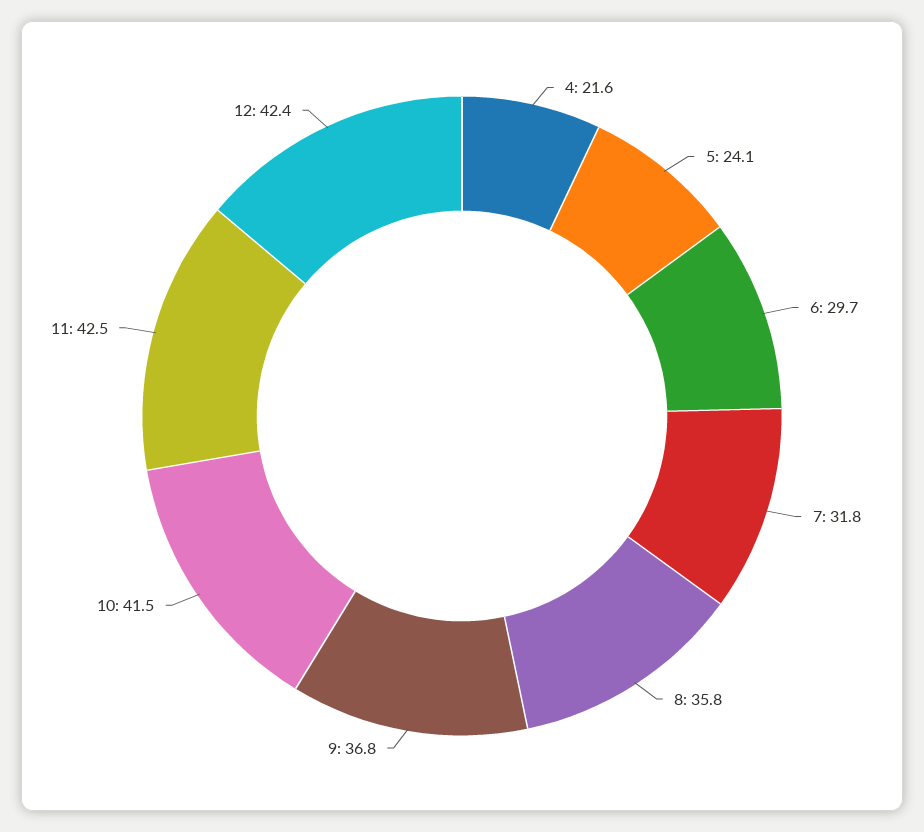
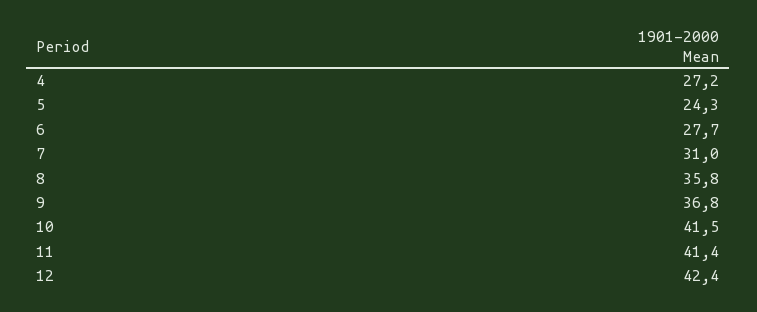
  {
-   "4": 21.6,
+   "4": 27.2,
-   "5": 24.1,
+   "5": 24.3,
-   "6": 29.7,
+   "6": 27.7,
-   "7": 31.8,
+   "7": 31,
    "8": 35.8,
    "9": 36.8,
    "10": 41.5,
-   "11": 42.5,
+   "11": 41.4,
    "12": 42.4
  }

